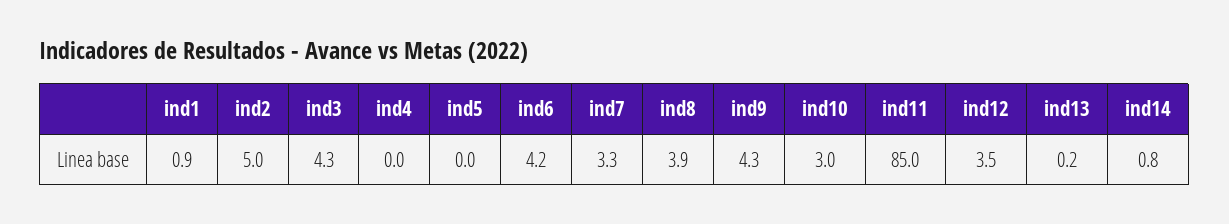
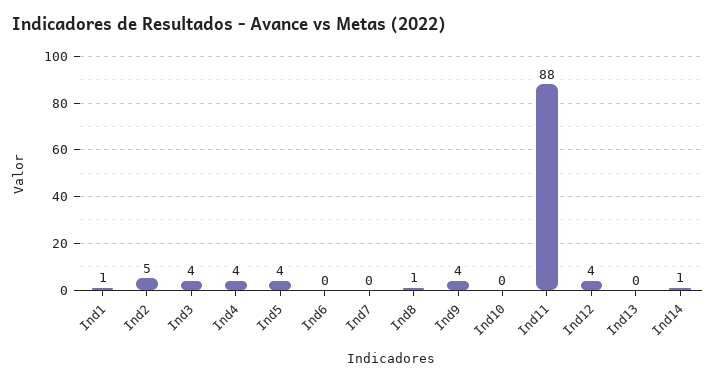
  {
    "ind1": 0.9,
    "ind2": 5,
    "ind3": 4.3,
-   "ind4": 0,
+   "ind4": 4,
-   "ind5": 0,
+   "ind5": 4,
-   "ind6": 4.2,
+   "ind6": 0,
-   "ind7": 3.3,
+   "ind7": 0,
-   "ind8": 3.9,
+   "ind8": 1,
    "ind9": 4.3,
-   "ind10": 3,
+   "ind10": 0,
-   "ind11": 85,
+   "ind11": 88,
    "ind12": 3.5,
    "ind13": 0.2,
    "ind14": 0.8
  }

